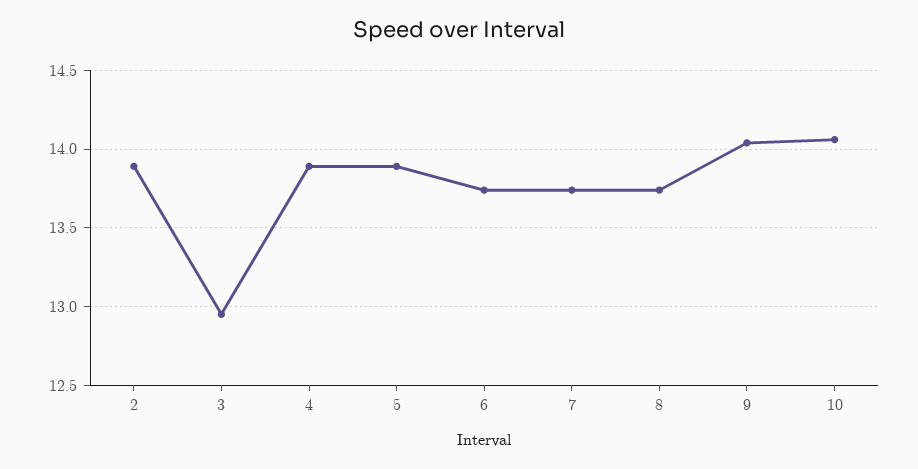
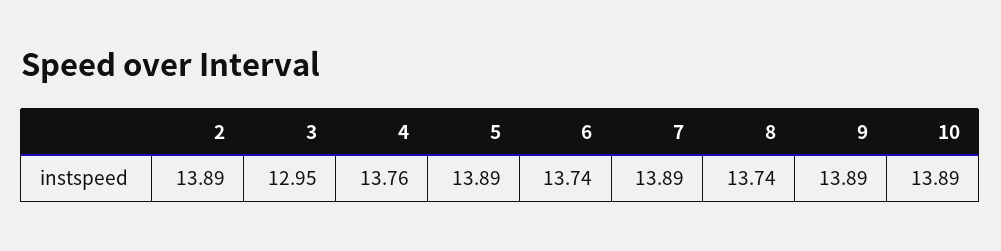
  {
    "2": 13.89,
    "3": 12.95,
-   "4": 13.9,
+   "4": 13.76,
    "5": 13.89,
    "6": 13.74,
-   "7": 13.75,
+   "7": 13.89,
    "8": 13.74,
-   "9": 14.05,
+   "9": 13.89,
-   "10": 14.05
+   "10": 13.89
  }

